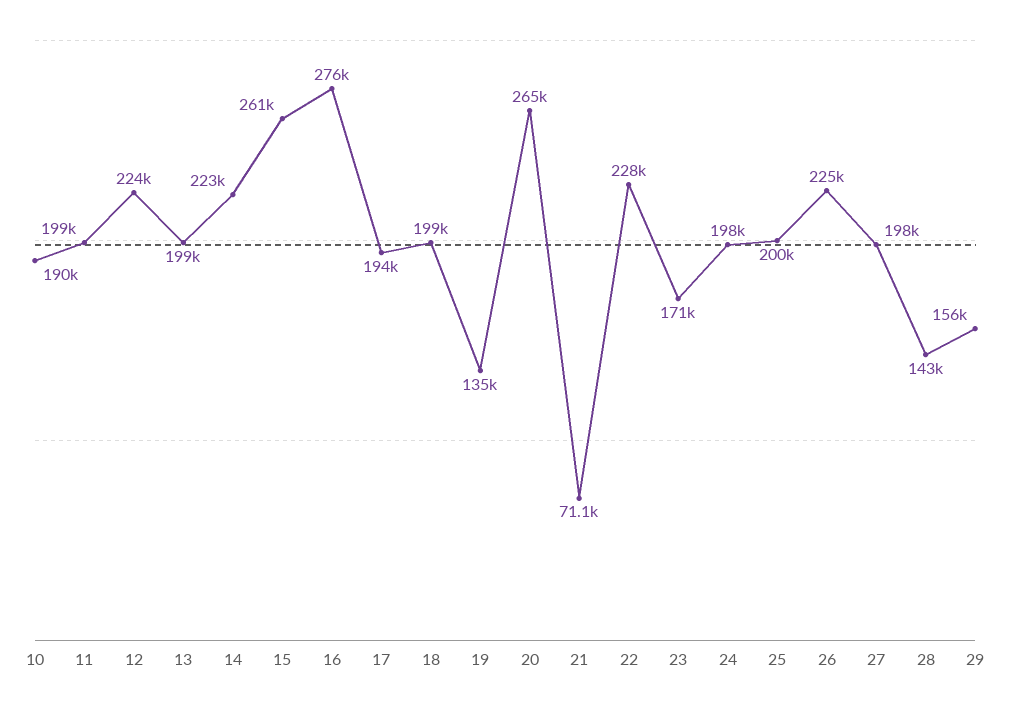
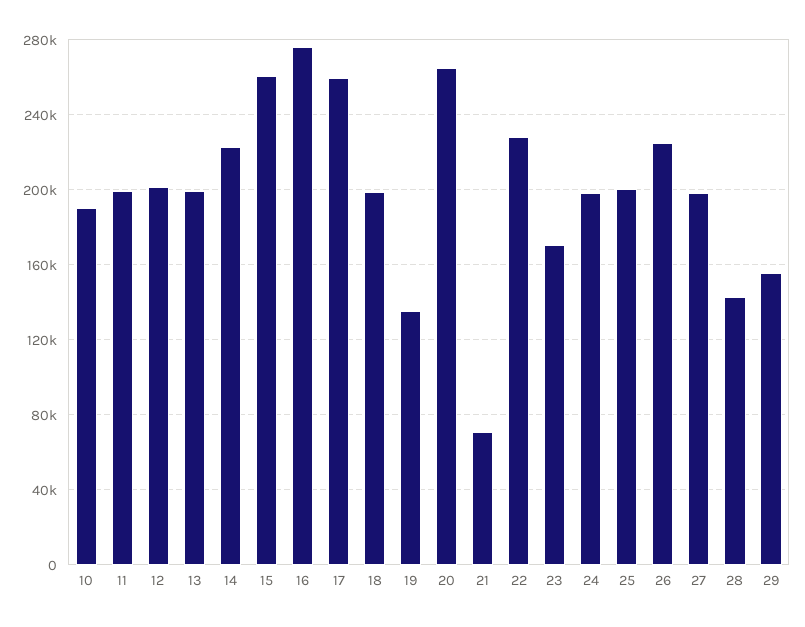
  {
    "10": 190000,
    "11": 199000,
-   "12": 224000,
+   "12": 200000,
    "13": 199000,
    "14": 223000,
    "15": 261000,
    "16": 276000,
-   "17": 194000,
+   "17": 260000,
    "18": 199000,
    "19": 135000,
    "20": 265000,
    "21": 71100,
    "22": 228000,
    "23": 171000,
    "24": 198000,
    "25": 200000,
    "26": 225000,
    "27": 198000,
    "28": 143000,
    "29": 156000
  }

